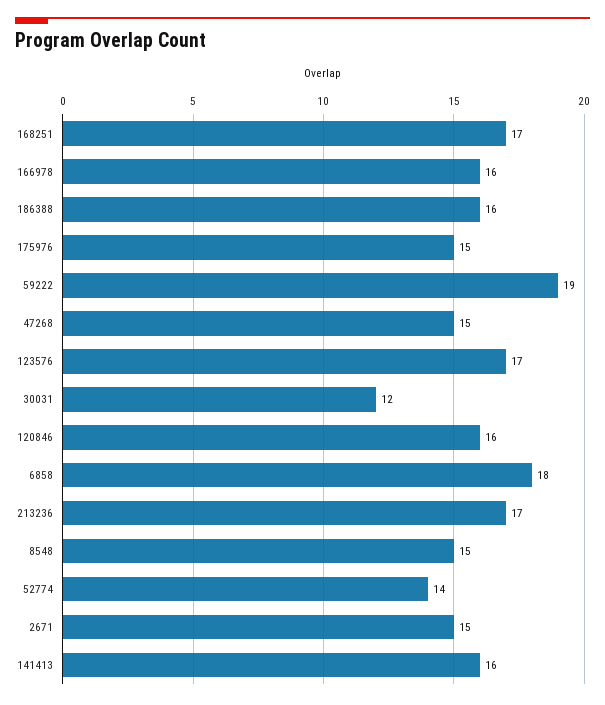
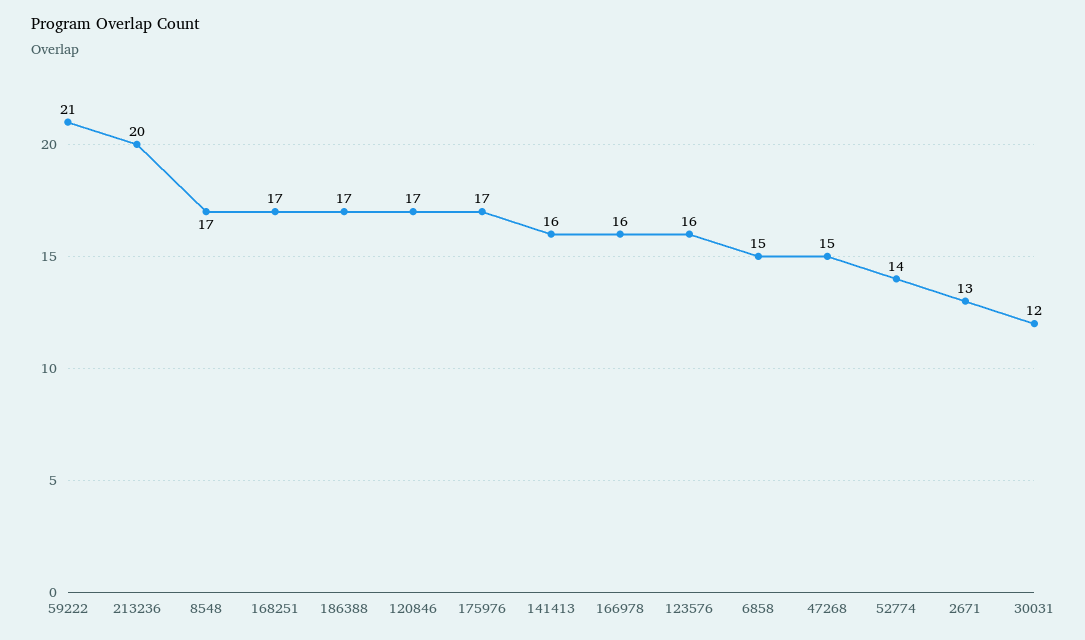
  {
    "168251": 17,
    "166978": 16,
-   "186388": 16,
+   "186388": 17,
-   "175976": 15,
+   "175976": 17,
-   "59222": 19,
+   "59222": 21,
    "47268": 15,
-   "123576": 17,
+   "123576": 16,
    "30031": 12,
-   "120846": 16,
+   "120846": 17,
-   "6858": 18,
+   "6858": 15,
-   "213236": 17,
+   "213236": 20,
-   "8548": 15,
+   "8548": 17,
    "52774": 14,
-   "2671": 15,
+   "2671": 13,
    "141413": 16
  }

